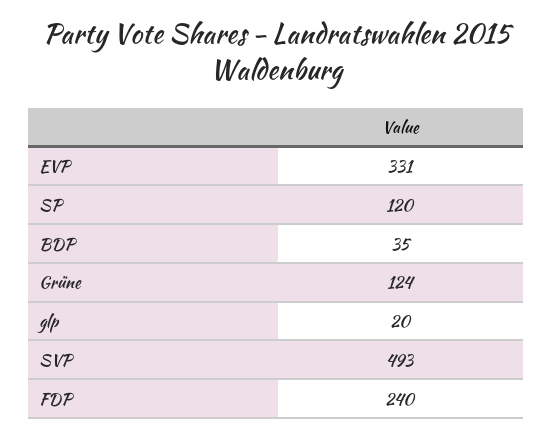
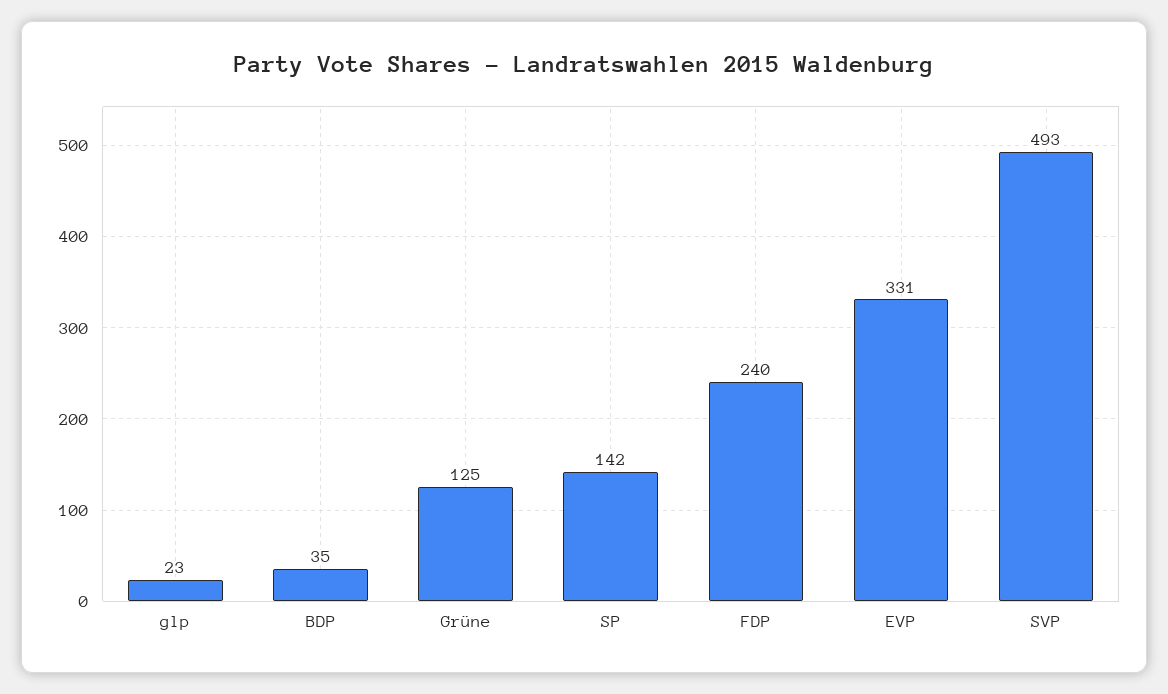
  {
    "EVP": 331,
-   "SP": 120,
+   "SP": 142,
    "BDP": 35,
-   "Grüne": 124,
+   "Grüne": 125,
-   "glp": 20,
+   "glp": 23,
    "SVP": 493,
    "FDP": 240
  }

